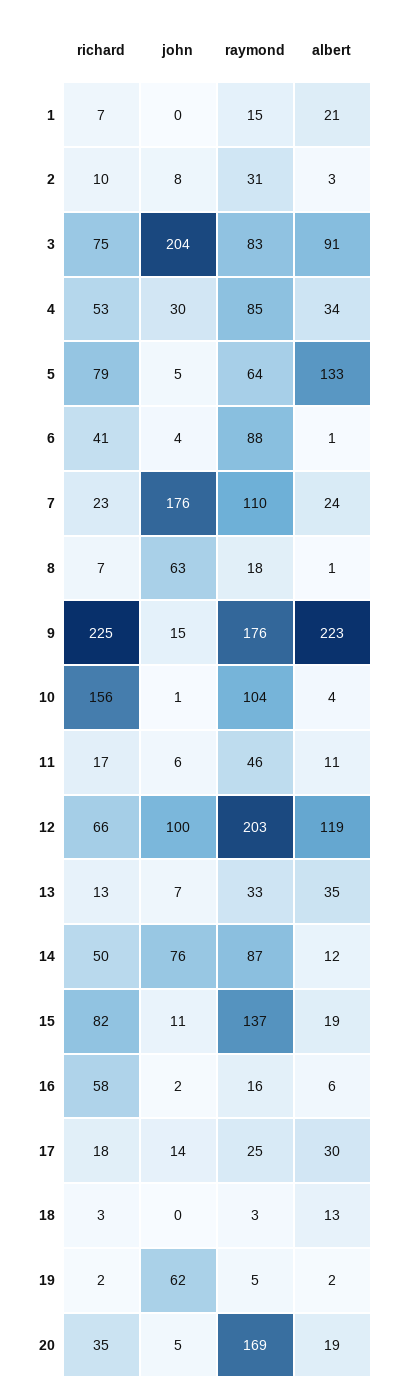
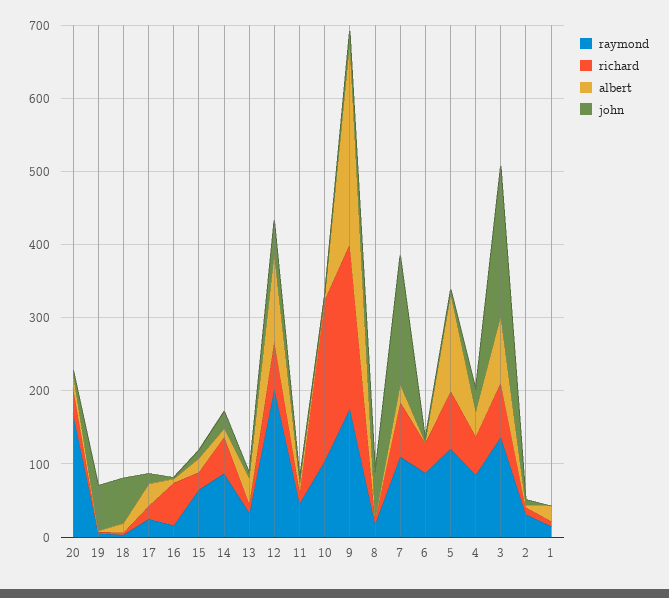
  {
    "richard": {
      "1": 7,
      "2": 10,
      "3": 75,
      "4": 53,
      "5": 79,
      "6": 41,
-     "7": 23,
+     "7": 80,
      "8": 7,
      "9": 225,
-     "10": 156,
+     "10": 220,
      "11": 17,
      "12": 66,
      "13": 13,
      "14": 50,
-     "15": 82,
+     "15": 20,
      "16": 58,
      "17": 18,
      "18": 3,
      "19": 2,
      "20": 35
    },
    "john": {
      "1": 0,
      "2": 8,
      "3": 204,
      "4": 30,
      "5": 5,
      "6": 4,
      "7": 176,
      "8": 63,
      "9": 15,
      "10": 1,
      "11": 6,
-     "12": 100,
+     "12": 40,
      "13": 7,
-     "14": 76,
+     "14": 20,
      "15": 11,
      "16": 2,
      "17": 14,
-     "18": 0,
+     "18": 60,
      "19": 62,
      "20": 5
    },
    "raymond": {
      "1": 15,
      "2": 31,
-     "3": 83,
+     "3": 140,
      "4": 85,
-     "5": 64,
+     "5": 120,
      "6": 88,
      "7": 110,
      "8": 18,
      "9": 176,
      "10": 104,
      "11": 46,
      "12": 203,
      "13": 33,
      "14": 87,
-     "15": 137,
+     "15": 60,
      "16": 16,
      "17": 25,
      "18": 3,
      "19": 5,
      "20": 169
    },
    "albert": {
      "1": 21,
      "2": 3,
      "3": 91,
      "4": 34,
      "5": 133,
      "6": 1,
      "7": 24,
      "8": 1,
-     "9": 223,
+     "9": 280,
      "10": 4,
      "11": 11,
      "12": 119,
      "13": 35,
      "14": 12,
      "15": 19,
      "16": 6,
      "17": 30,
      "18": 13,
      "19": 2,
      "20": 19
    }
  }

